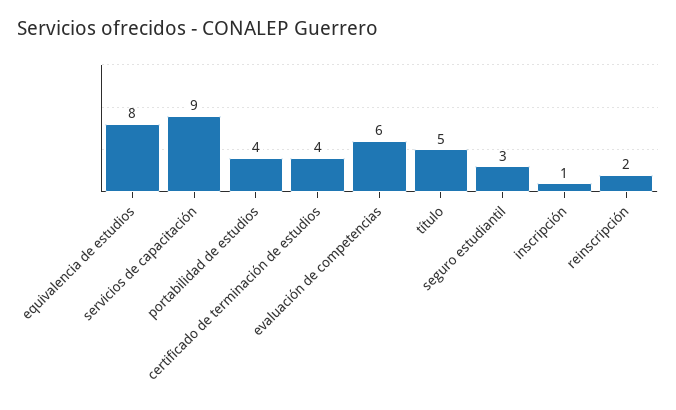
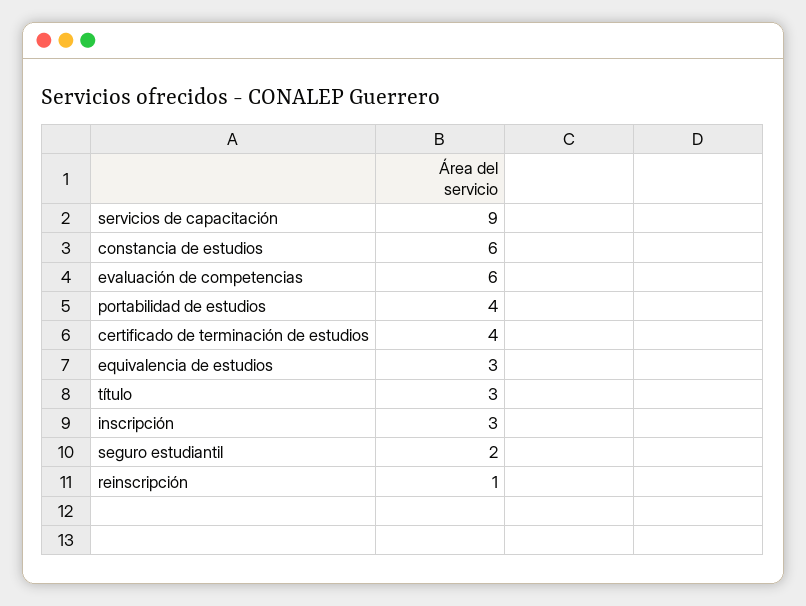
  {
-   "equivalencia de estudios": 8,
+   "equivalencia de estudios": 3,
    "servicios de capacitación": 9,
    "portabilidad de estudios": 4,
    "certificado de terminación de estudios": 4,
    "evaluación de competencias": 6,
-   "título": 5,
+   "título": 3,
-   "seguro estudiantil": 3,
+   "seguro estudiantil": 2,
-   "inscripción": 1,
+   "inscripción": 3,
-   "reinscripción": 2
+   "reinscripción": 1,
+   "constancia de estudios": 6
  }

